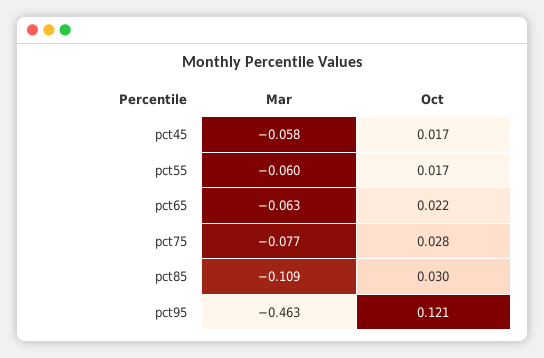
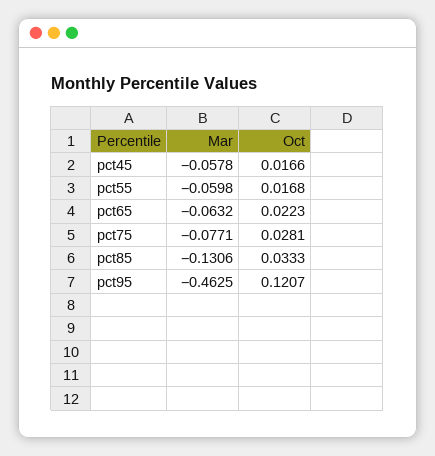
  {
    "Mar": {
      "pct45": -0.0578,
      "pct55": -0.0598,
      "pct65": -0.0632,
      "pct75": -0.0771,
-     "pct85": -0.109,
+     "pct85": -0.1306,
      "pct95": -0.4625
    },
    "Oct": {
      "pct45": 0.0166,
      "pct55": 0.0168,
      "pct65": 0.0223,
      "pct75": 0.0281,
-     "pct85": 0.03,
+     "pct85": 0.0333,
      "pct95": 0.1207
    }
  }

